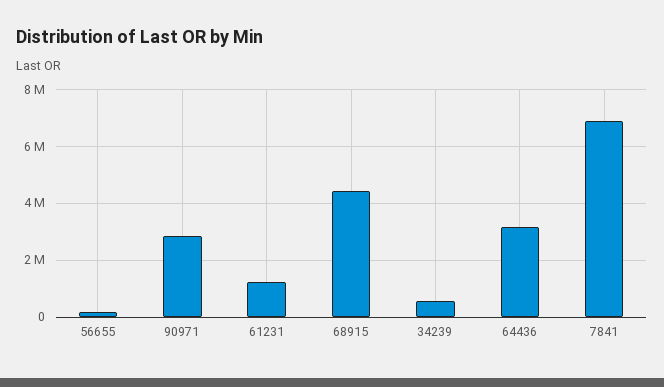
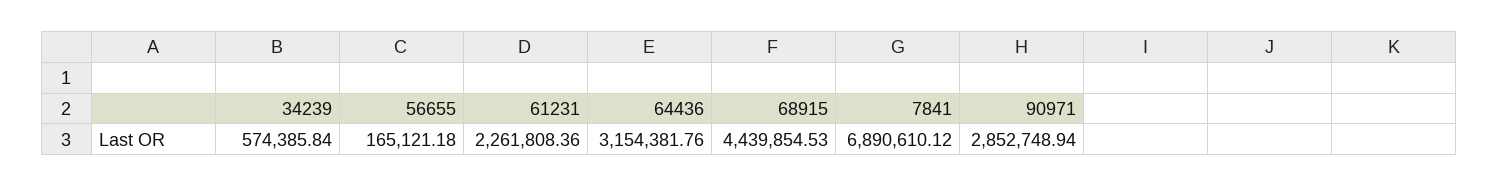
  {
    "56655": 165121.18,
    "90971": 2852748.94,
-   "61231": 1250000,
+   "61231": 2261808.36,
    "68915": 4439854.53,
    "34239": 574385.84,
    "64436": 3154381.76,
    "7841": 6890610.12
  }

